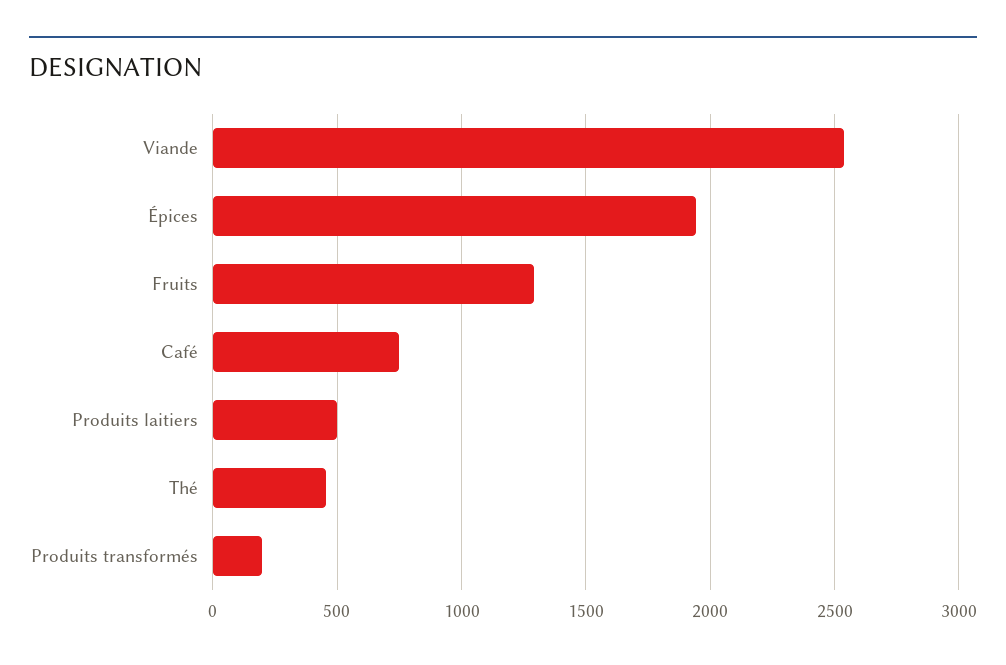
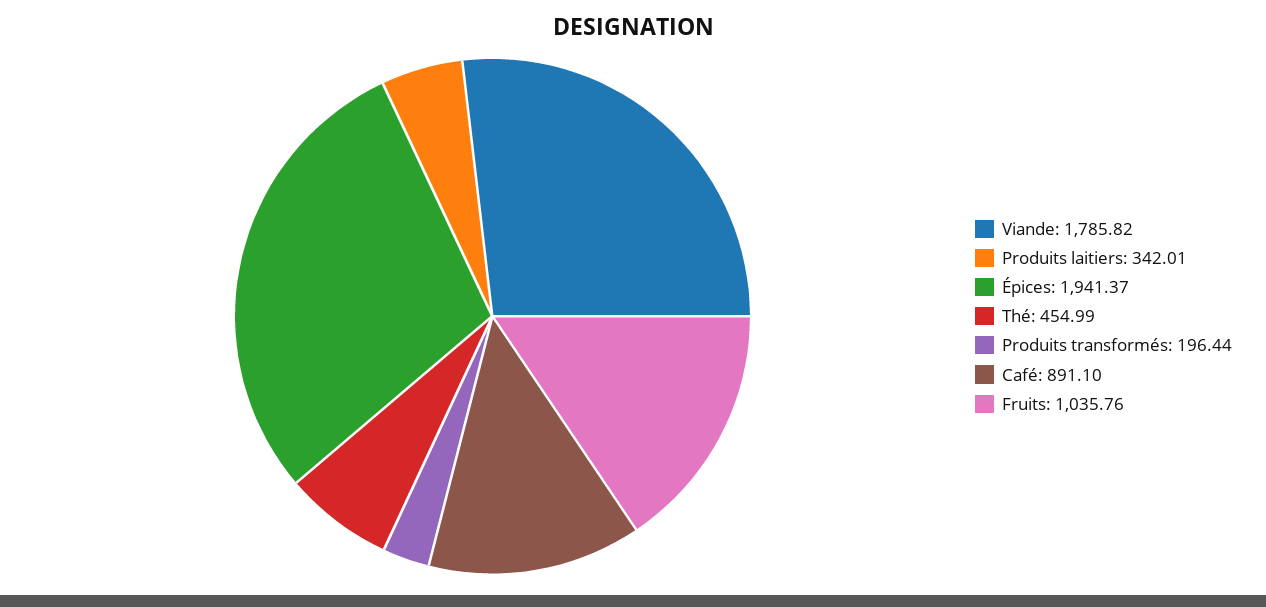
  {
-   "Viande": 2550,
+   "Viande": 1785.82,
    "Épices": 1941.37,
-   "Fruits": 1300,
+   "Fruits": 1035.76,
-   "Café": 750,
+   "Café": 891.1,
-   "Produits laitiers": 500,
+   "Produits laitiers": 342.01,
    "Thé": 454.99,
    "Produits transformés": 196.44
  }

